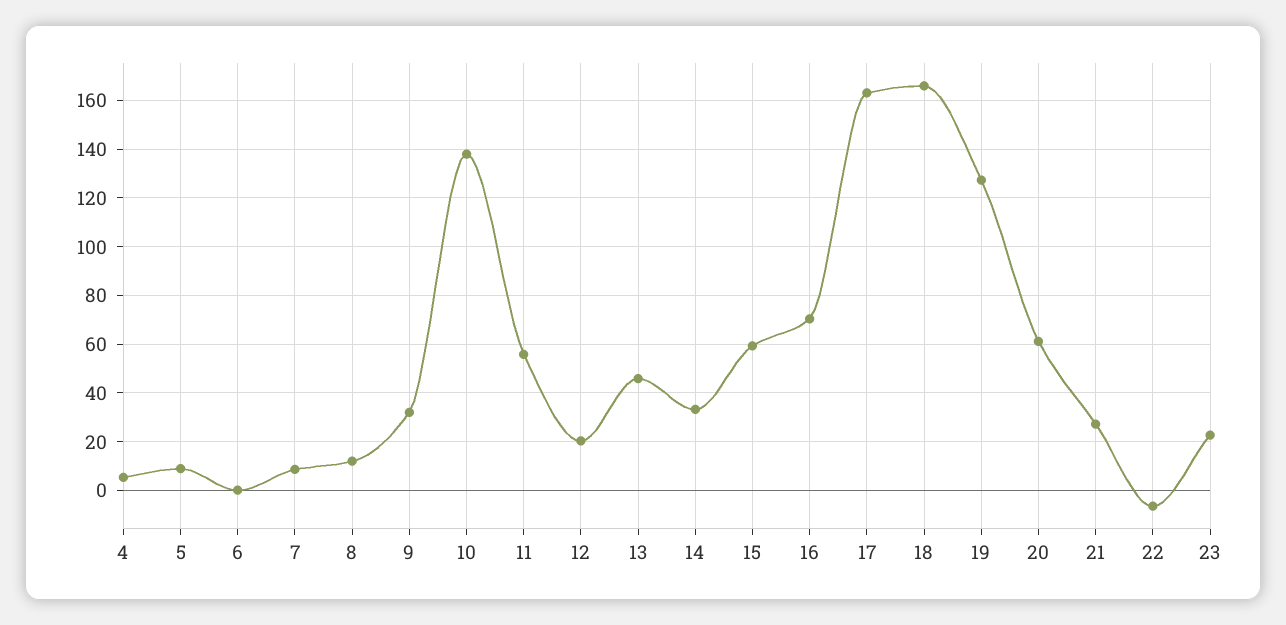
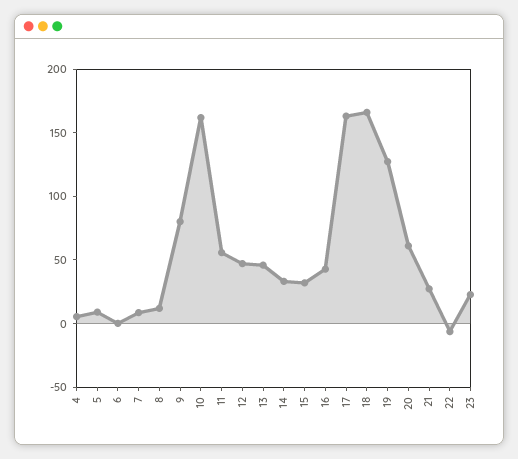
  {
    "4": 5,
    "5": 10,
    "6": 0,
    "7": 7.5,
    "8": 12.5,
-   "9": 32.5,
+   "9": 80,
-   "10": 137.5,
+   "10": 160,
    "11": 55,
-   "12": 20,
+   "12": 50,
    "13": 45,
    "14": 32.5,
-   "15": 60,
+   "15": 30,
-   "16": 70,
+   "16": 40,
    "17": 162.5,
    "18": 165,
    "19": 127.5,
    "20": 60,
    "21": 27.5,
    "22": -7.5,
    "23": 22.5
  }

